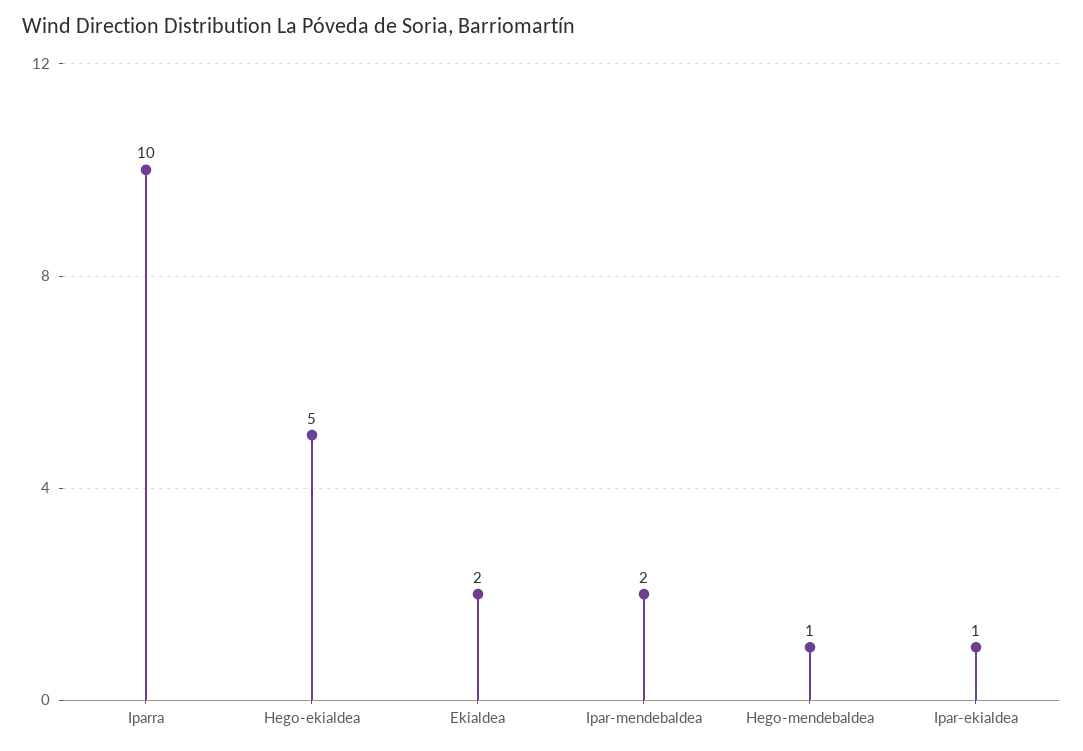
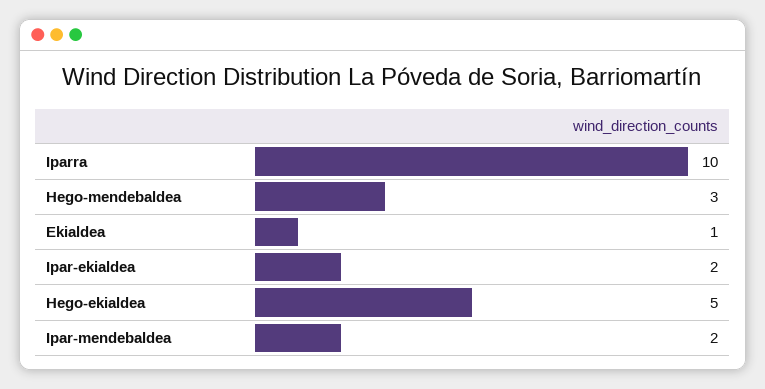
  {
    "Iparra": 10,
    "Hego-ekialdea": 5,
-   "Ekialdea": 2,
+   "Ekialdea": 1,
    "Ipar-mendebaldea": 2,
-   "Hego-mendebaldea": 1,
+   "Hego-mendebaldea": 3,
-   "Ipar-ekialdea": 1
+   "Ipar-ekialdea": 2
  }

